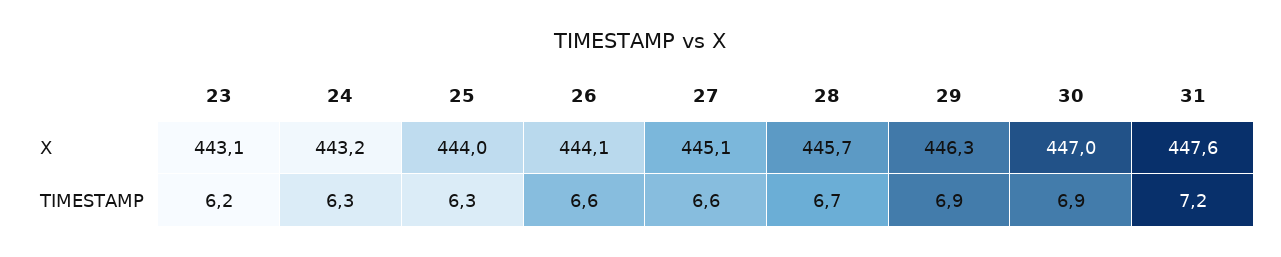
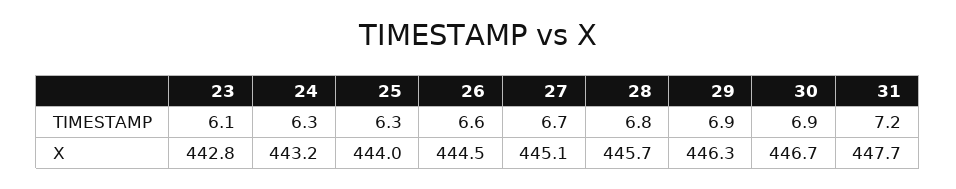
  {
    "23": {
-     "X": 443.1,
+     "X": 442.8,
-     "TIMESTAMP": 6.2
+     "TIMESTAMP": 6.1
    },
    "24": {
      "X": 443.2,
      "TIMESTAMP": 6.3
    },
    "25": {
      "X": 444,
      "TIMESTAMP": 6.3
    },
    "26": {
-     "X": 444.1,
+     "X": 444.5,
      "TIMESTAMP": 6.6
    },
    "27": {
      "X": 445.1,
-     "TIMESTAMP": 6.6
+     "TIMESTAMP": 6.7
    },
    "28": {
      "X": 445.7,
-     "TIMESTAMP": 6.7
+     "TIMESTAMP": 6.8
    },
    "29": {
      "X": 446.3,
      "TIMESTAMP": 6.9
    },
    "30": {
-     "X": 447,
+     "X": 446.7,
      "TIMESTAMP": 6.9
    },
    "31": {
-     "X": 447.6,
+     "X": 447.7,
      "TIMESTAMP": 7.2
    }
  }

